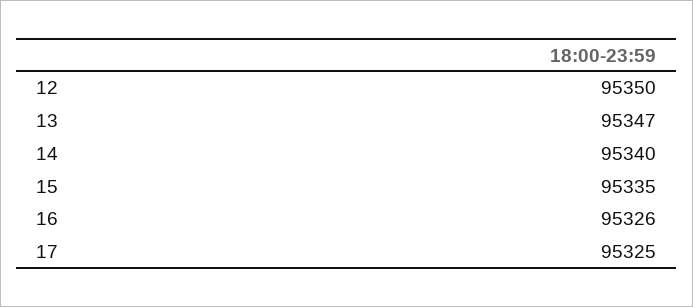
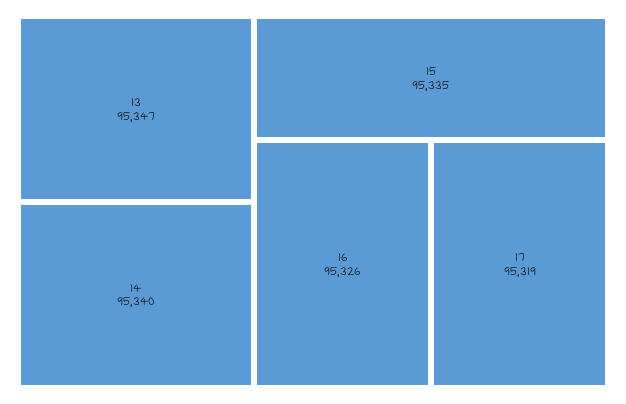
  {
-   "12": 95350,
    "13": 95347,
    "14": 95340,
    "15": 95335,
    "16": 95326,
-   "17": 95325
+   "17": 95319
  }

